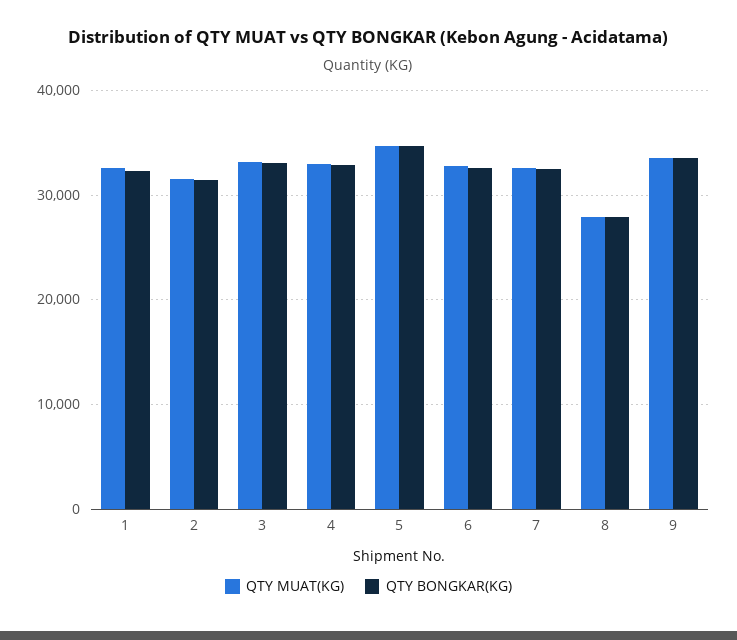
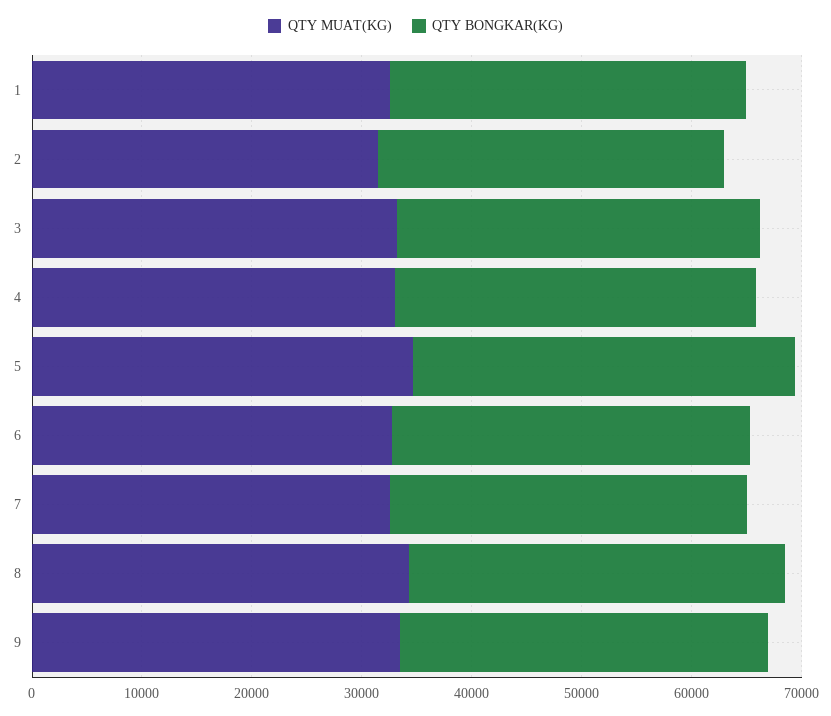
  {
    "QTY MUAT(KG)": {
      "1": 33000,
      "2": 32000,
      "3": 33000,
      "4": 33000,
      "5": 35000,
      "6": 33000,
      "7": 33000,
-     "8": 28000,
+     "8": 34000,
      "9": 34000
    },
    "QTY BONGKAR(KG)": {
      "1": 32000,
      "2": 31000,
      "3": 33000,
      "4": 33000,
      "5": 35000,
      "6": 33000,
      "7": 33000,
-     "8": 28000,
+     "8": 34000,
      "9": 33000
    }
  }

